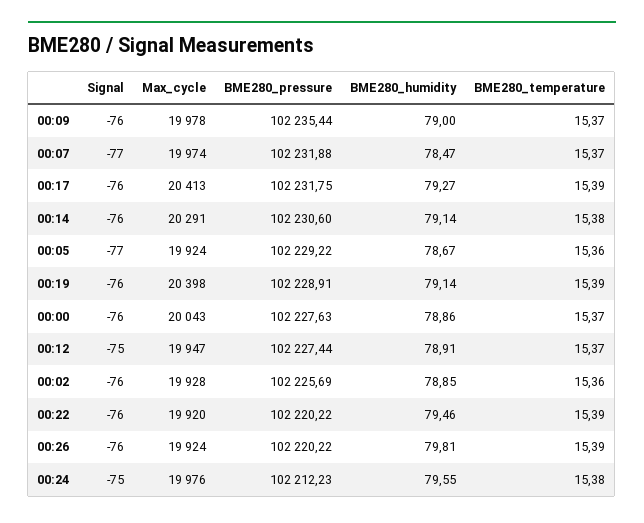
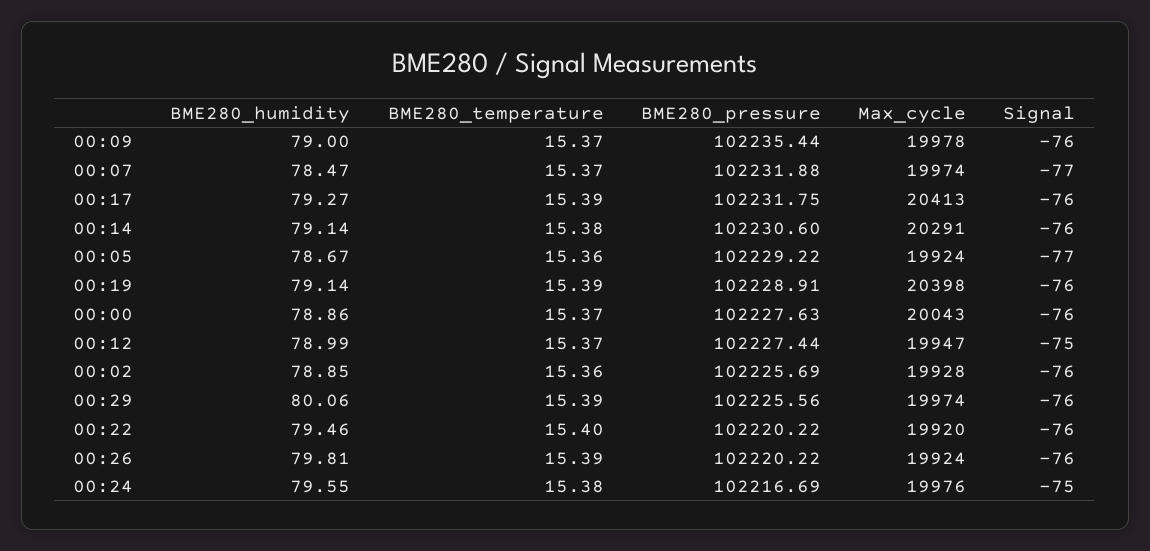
  {
    "Signal": {
      "00:09": -76,
      "00:07": -77,
      "00:17": -76,
      "00:14": -76,
      "00:05": -77,
      "00:19": -76,
      "00:00": -76,
      "00:12": -75,
      "00:02": -76,
      "00:22": -76,
      "00:26": -76,
-     "00:24": -75
+     "00:24": -75,
+     "00:29": -76
    },
    "Max_cycle": {
      "00:09": 19978,
      "00:07": 19974,
      "00:17": 20413,
      "00:14": 20291,
      "00:05": 19924,
      "00:19": 20398,
      "00:00": 20043,
      "00:12": 19947,
      "00:02": 19928,
      "00:22": 19920,
      "00:26": 19924,
-     "00:24": 19976
+     "00:24": 19976,
+     "00:29": 19974
    },
    "BME280_pressure": {
      "00:09": 102235.44,
      "00:07": 102231.88,
      "00:17": 102231.75,
      "00:14": 102230.6,
      "00:05": 102229.22,
      "00:19": 102228.91,
      "00:00": 102227.63,
      "00:12": 102227.44,
      "00:02": 102225.69,
      "00:22": 102220.22,
      "00:26": 102220.22,
-     "00:24": 102212.23
+     "00:24": 102216.69,
+     "00:29": 102225.56
    },
    "BME280_humidity": {
      "00:09": 79,
      "00:07": 78.47,
      "00:17": 79.27,
      "00:14": 79.14,
      "00:05": 78.67,
      "00:19": 79.14,
      "00:00": 78.86,
-     "00:12": 78.91,
+     "00:12": 78.99,
      "00:02": 78.85,
      "00:22": 79.46,
      "00:26": 79.81,
-     "00:24": 79.55
+     "00:24": 79.55,
+     "00:29": 80.06
    },
    "BME280_temperature": {
      "00:09": 15.37,
      "00:07": 15.37,
      "00:17": 15.39,
      "00:14": 15.38,
      "00:05": 15.36,
      "00:19": 15.39,
      "00:00": 15.37,
      "00:12": 15.37,
      "00:02": 15.36,
-     "00:22": 15.39,
+     "00:22": 15.4,
      "00:26": 15.39,
-     "00:24": 15.38
+     "00:24": 15.38,
+     "00:29": 15.39
    }
  }

